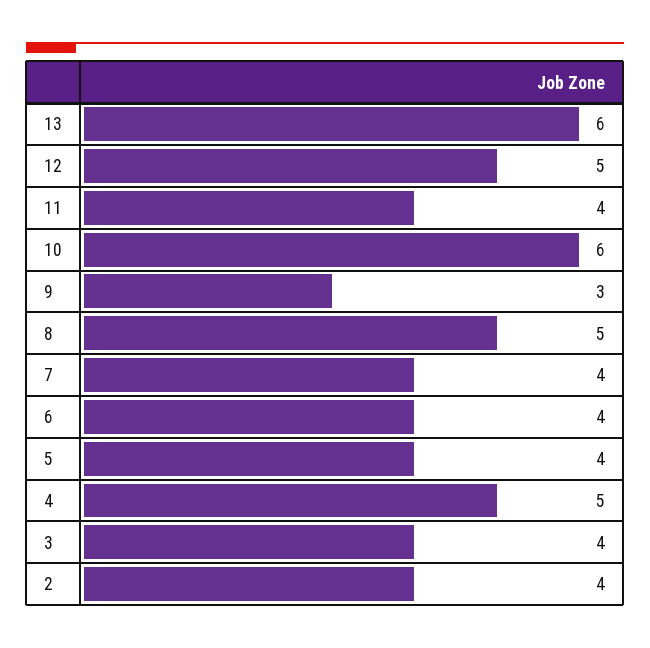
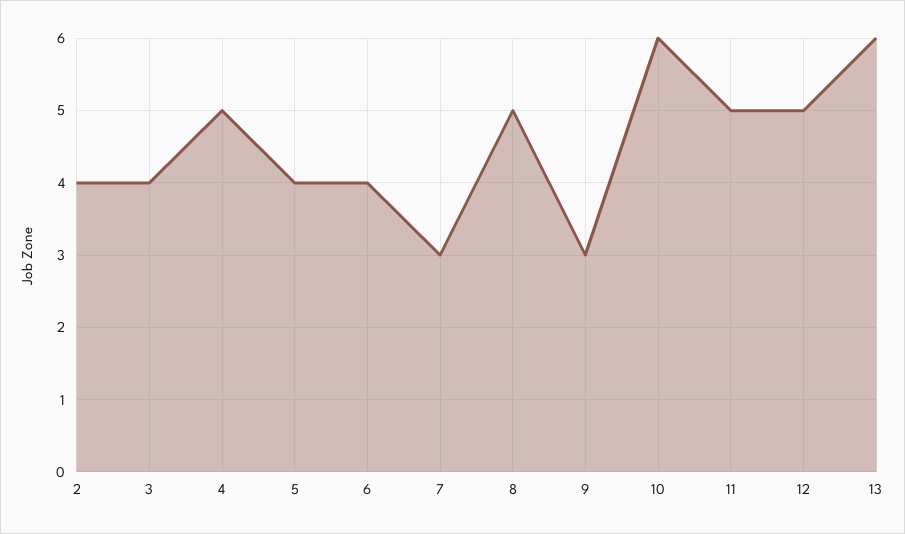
  {
    "13": 6,
    "12": 5,
-   "11": 4,
+   "11": 5,
    "10": 6,
    "9": 3,
    "8": 5,
-   "7": 4,
+   "7": 3,
    "6": 4,
    "5": 4,
    "4": 5,
    "3": 4,
    "2": 4
  }

